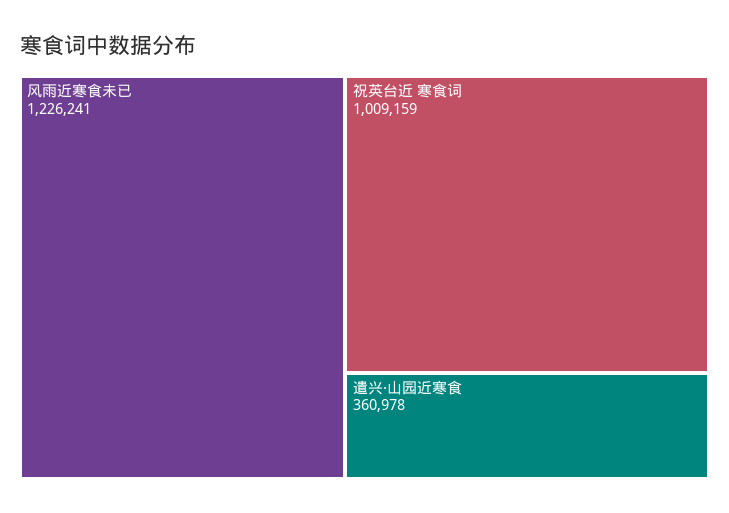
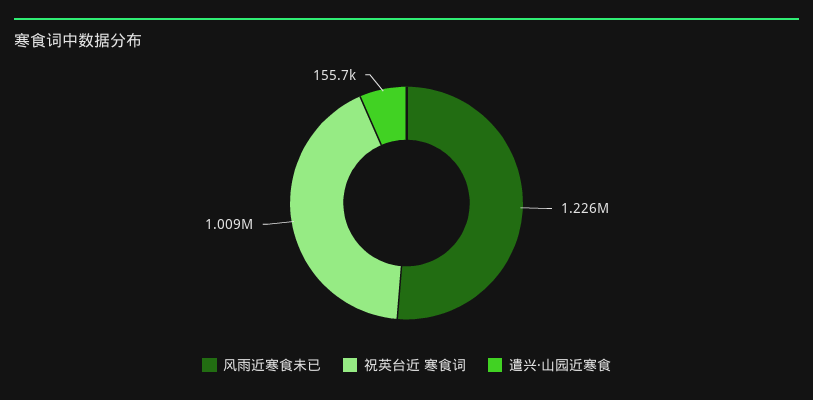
  {
    "风雨近寒食未已": 1226241,
    "祝英台近 寒食词": 1009159,
-   "遣兴·山园近寒食": 360978
+   "遣兴·山园近寒食": 155700
  }

